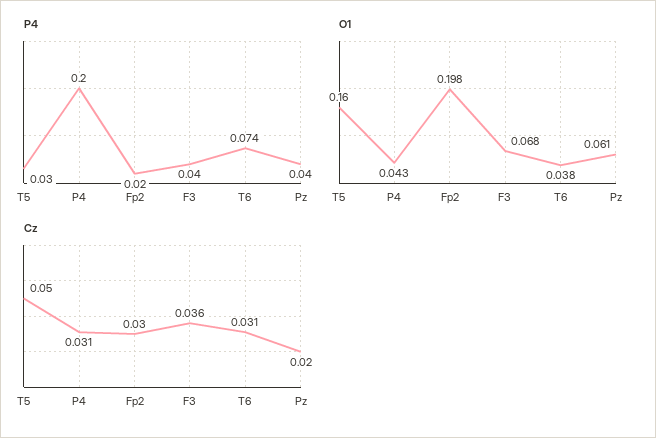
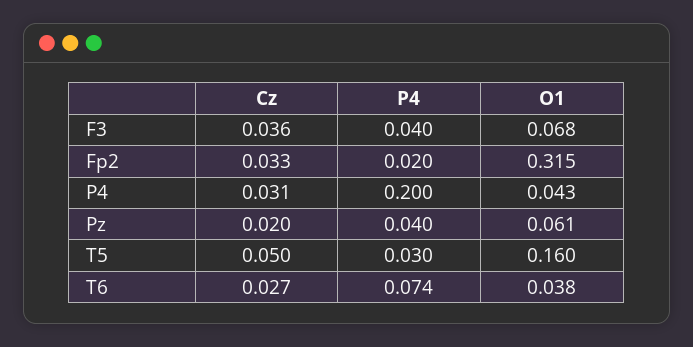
  {
    "P4": {
      "T5": 0.03,
      "P4": 0.2,
      "Fp2": 0.02,
      "F3": 0.04,
      "T6": 0.074,
      "Pz": 0.04
    },
    "O1": {
      "T5": 0.16,
      "P4": 0.043,
-     "Fp2": 0.198,
+     "Fp2": 0.315,
      "F3": 0.068,
      "T6": 0.038,
      "Pz": 0.061
    },
    "Cz": {
      "T5": 0.05,
      "P4": 0.031,
-     "Fp2": 0.03,
+     "Fp2": 0.033,
      "F3": 0.036,
-     "T6": 0.031,
+     "T6": 0.027,
      "Pz": 0.02
    }
  }

